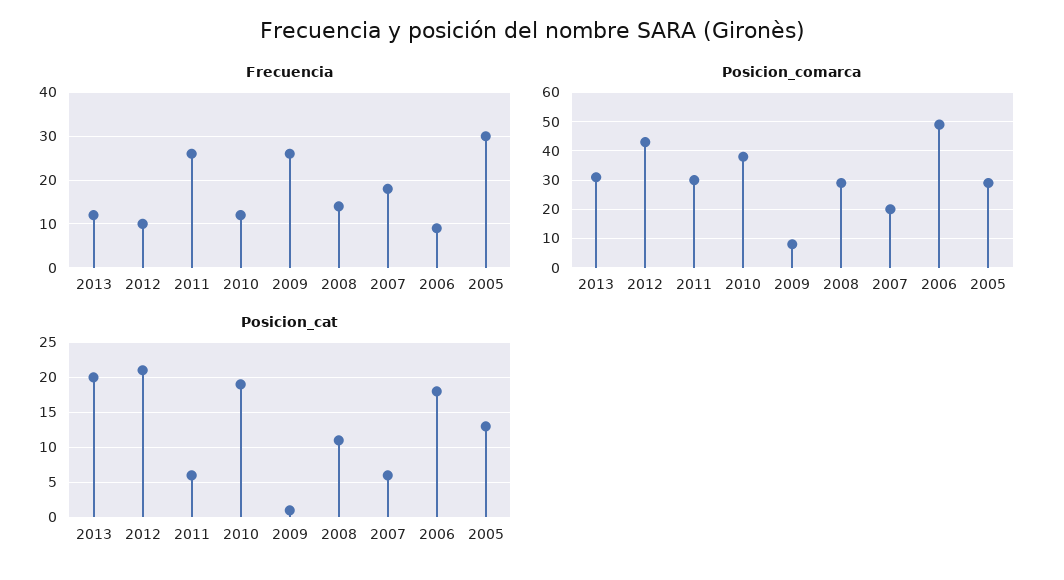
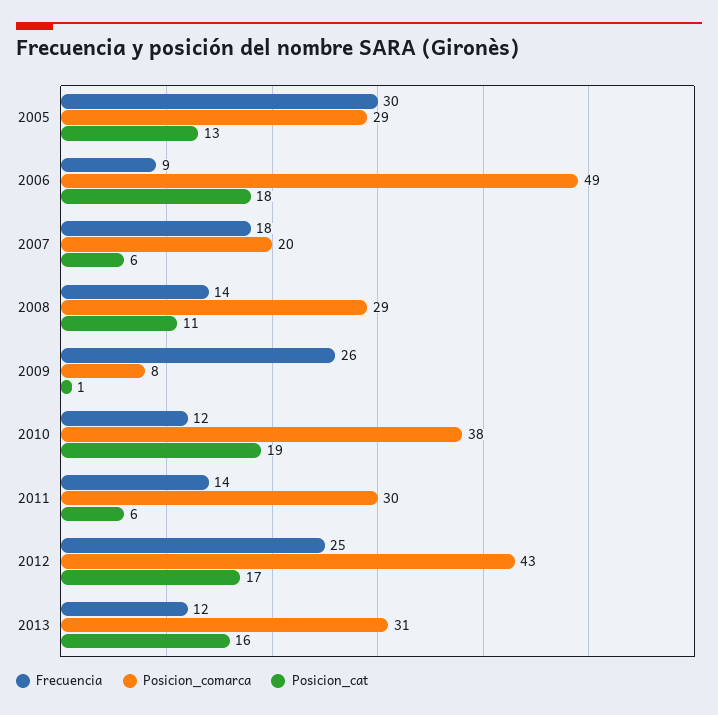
  {
    "Frecuencia": {
      "2013": 12,
-     "2012": 10,
+     "2012": 25,
-     "2011": 25,
+     "2011": 14,
      "2010": 12,
      "2009": 26,
      "2008": 14,
      "2007": 18,
      "2006": 9,
      "2005": 30
    },
    "Posicion_comarca": {
      "2013": 31,
      "2012": 43,
      "2011": 30,
      "2010": 38,
      "2009": 8,
      "2008": 29,
      "2007": 20,
      "2006": 49,
      "2005": 29
    },
    "Posicion_cat": {
-     "2013": 20,
+     "2013": 16,
-     "2012": 21,
+     "2012": 17,
      "2011": 6,
      "2010": 19,
      "2009": 1,
      "2008": 11,
      "2007": 6,
      "2006": 18,
      "2005": 13
    }
  }

